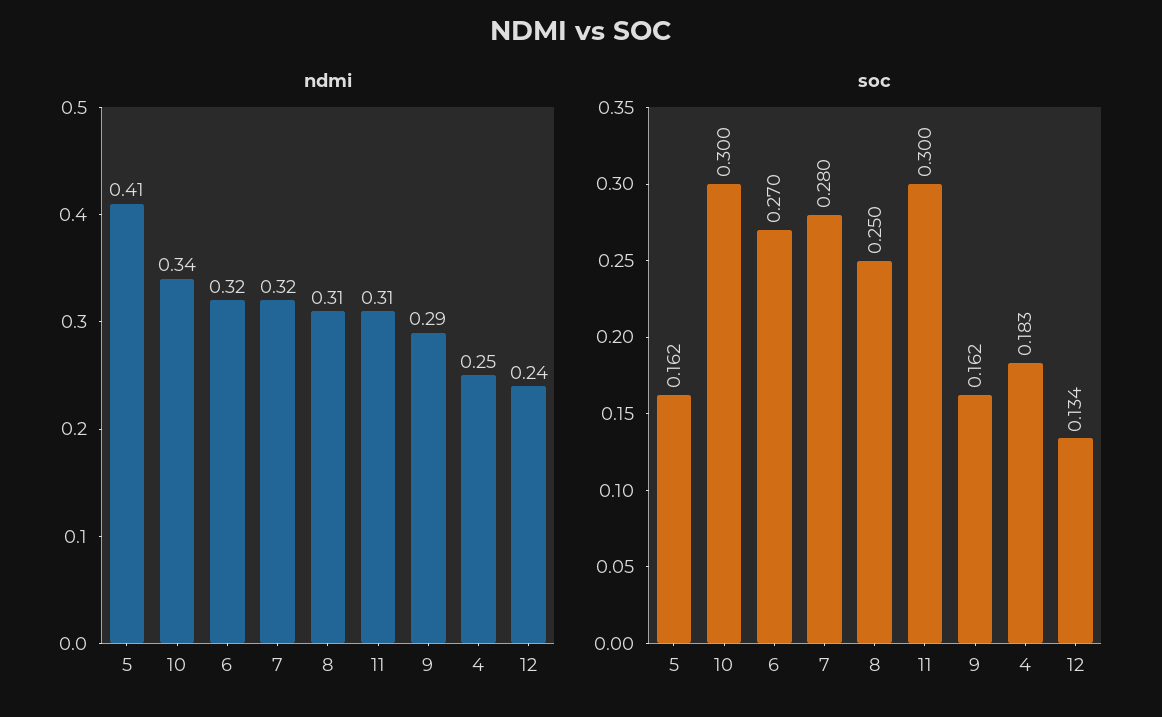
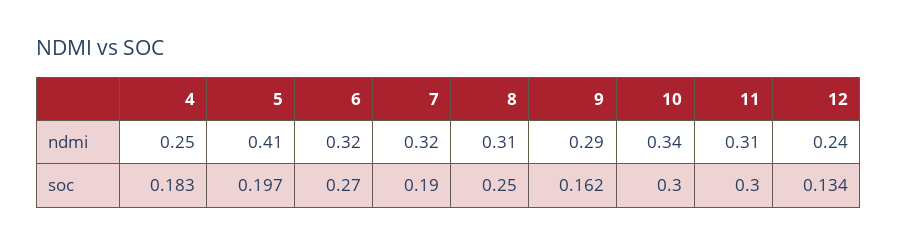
  {
    "ndmi": {
      "5": 0.41,
      "10": 0.34,
      "6": 0.32,
      "7": 0.32,
      "8": 0.31,
      "11": 0.31,
      "9": 0.29,
      "4": 0.25,
      "12": 0.24
    },
    "soc": {
-     "5": 0.162,
+     "5": 0.197,
      "10": 0.3,
      "6": 0.27,
-     "7": 0.28,
+     "7": 0.19,
      "8": 0.25,
      "11": 0.3,
      "9": 0.162,
      "4": 0.183,
      "12": 0.134
    }
  }

